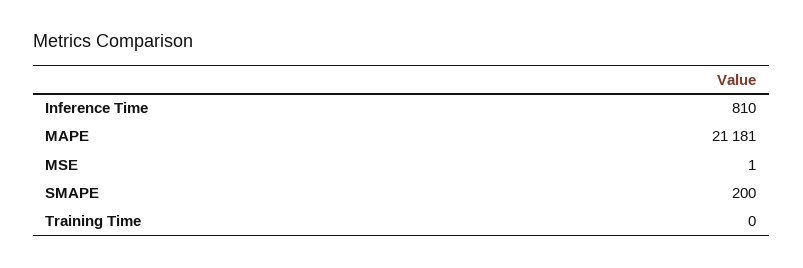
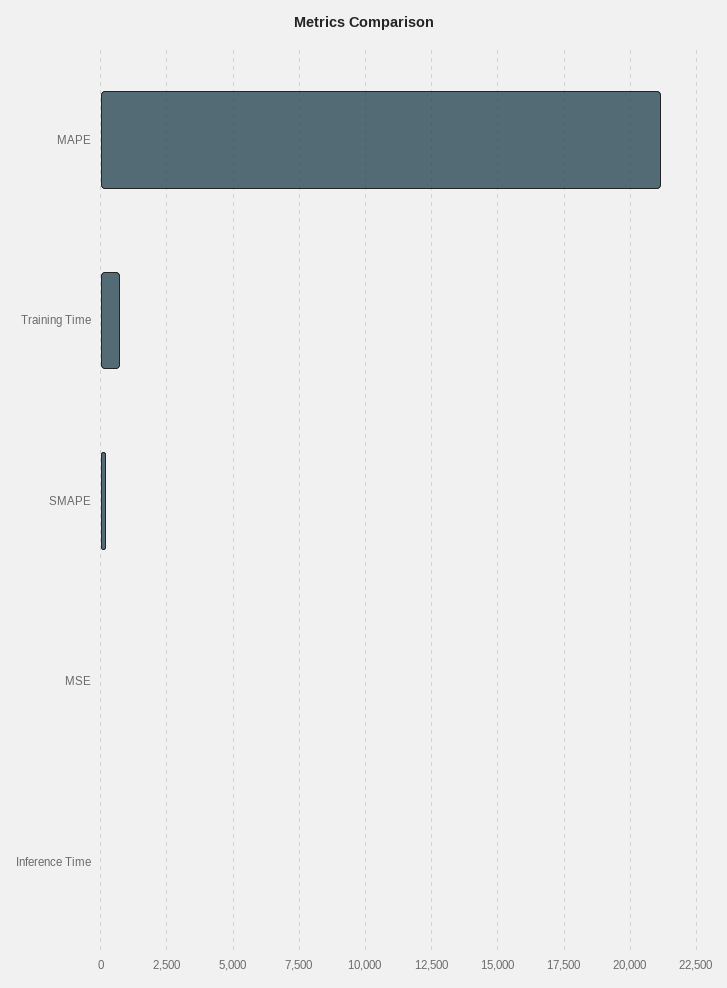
  {
-   "Inference Time": 810,
+   "Inference Time": 0,
    "MAPE": 21181,
    "MSE": 1,
    "SMAPE": 200,
-   "Training Time": 0
+   "Training Time": 750
  }

